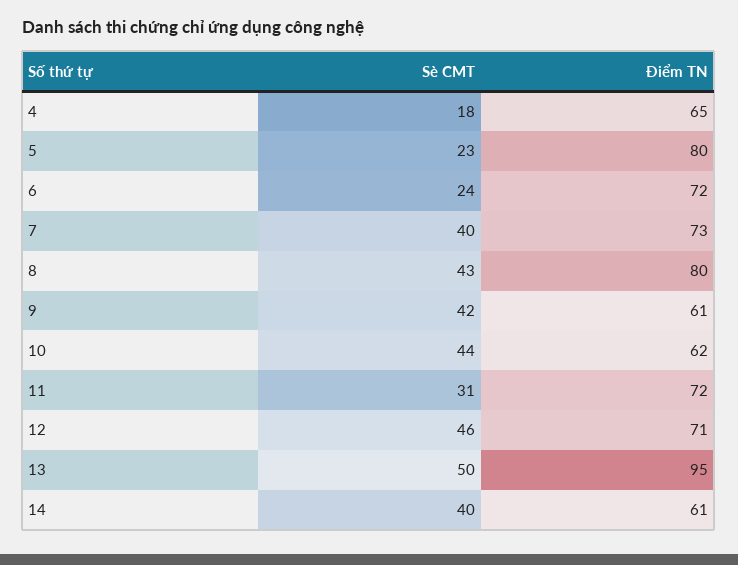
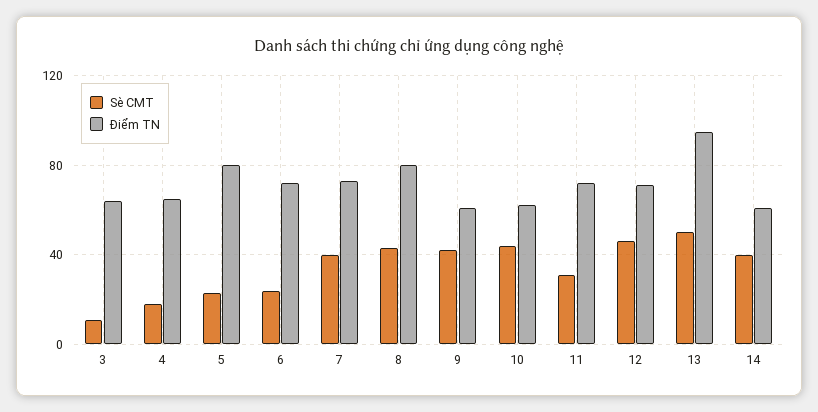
  {
    "Sè CMT": {
      "4": 18,
      "5": 23,
      "6": 24,
      "7": 40,
      "8": 43,
      "9": 42,
      "10": 44,
      "11": 31,
      "12": 46,
      "13": 50,
-     "14": 40
+     "14": 40,
+     "3": 10
    },
    "Điểm TN": {
      "4": 65,
      "5": 80,
      "6": 72,
      "7": 73,
      "8": 80,
      "9": 61,
      "10": 62,
      "11": 72,
      "12": 71,
      "13": 95,
-     "14": 61
+     "14": 61,
+     "3": 65
    }
  }

